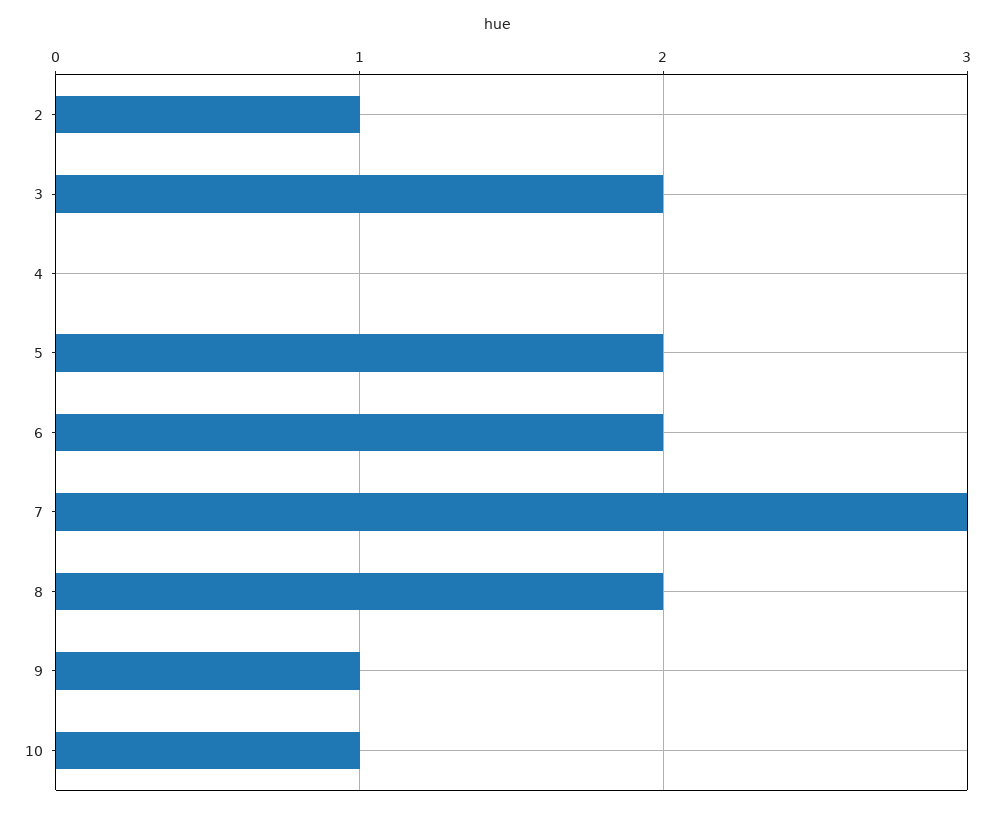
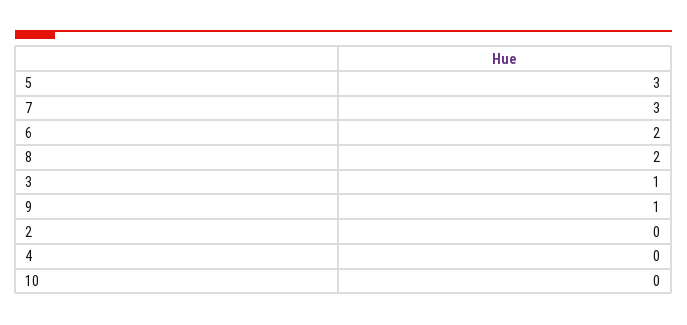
  {
-   "2": 1,
+   "2": 0,
-   "3": 2,
+   "3": 1,
    "4": 0,
-   "5": 2,
+   "5": 3,
    "6": 2,
    "7": 3,
    "8": 2,
    "9": 1,
-   "10": 1
+   "10": 0
  }

